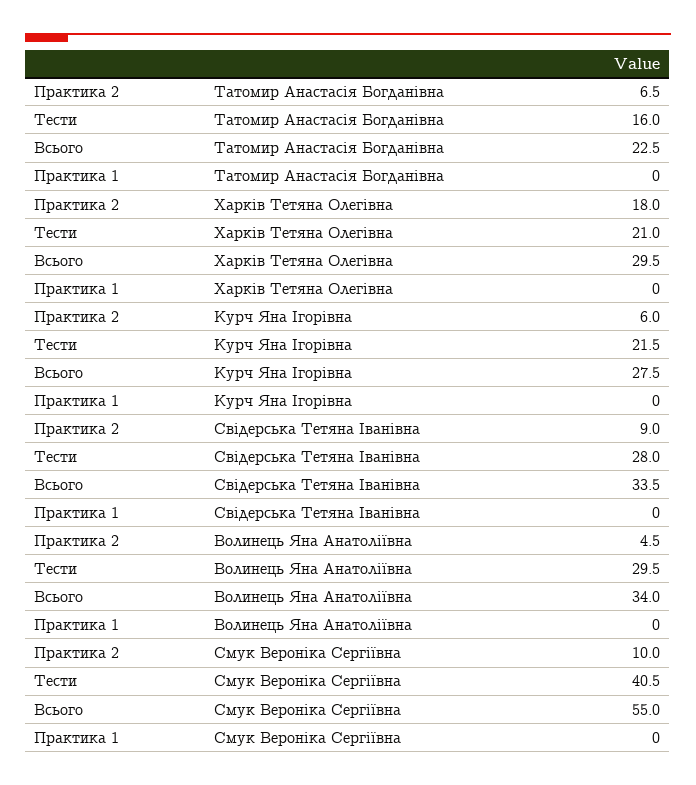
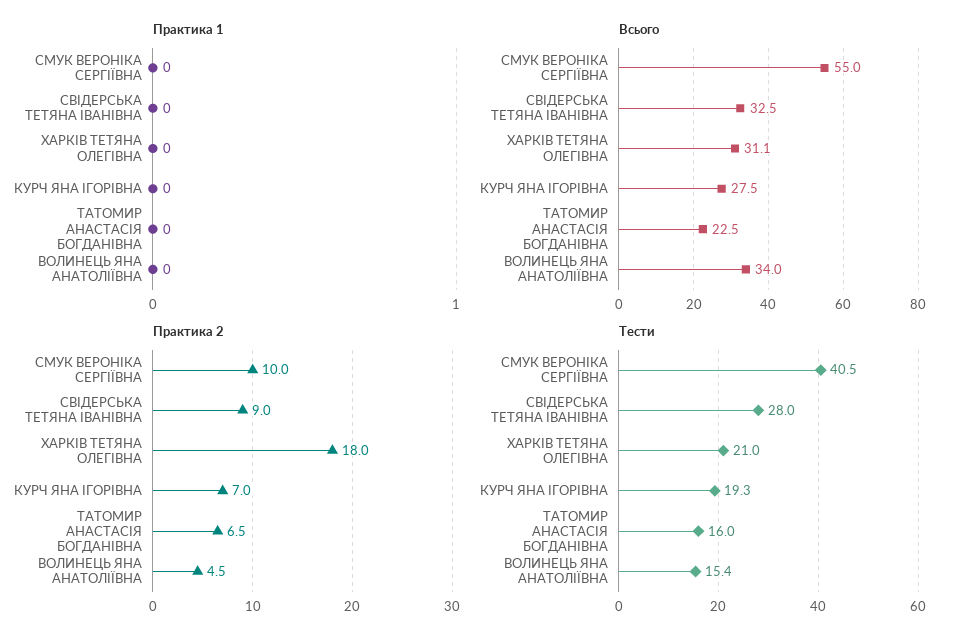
  {
    "Практика 2": {
      "Татомир Анастасія Богданівна": 6.5,
      "Харків Тетяна Олегівна": 18,
-     "Курч Яна Ігорівна": 6,
+     "Курч Яна Ігорівна": 7,
      "Свідерська Тетяна Іванівна": 9,
      "Волинець Яна Анатоліївна": 4.5,
      "Смук Вероніка Сергіївна": 10
    },
    "Тести": {
      "Татомир Анастасія Богданівна": 16,
      "Харків Тетяна Олегівна": 21,
-     "Курч Яна Ігорівна": 21.5,
+     "Курч Яна Ігорівна": 19.3,
      "Свідерська Тетяна Іванівна": 28,
-     "Волинець Яна Анатоліївна": 29.5,
+     "Волинець Яна Анатоліївна": 15.4,
      "Смук Вероніка Сергіївна": 40.5
    },
    "Всього": {
      "Татомир Анастасія Богданівна": 22.5,
-     "Харків Тетяна Олегівна": 29.5,
+     "Харків Тетяна Олегівна": 31.1,
      "Курч Яна Ігорівна": 27.5,
-     "Свідерська Тетяна Іванівна": 33.5,
+     "Свідерська Тетяна Іванівна": 32.5,
      "Волинець Яна Анатоліївна": 34,
      "Смук Вероніка Сергіївна": 55
    },
    "Практика 1": {
      "Татомир Анастасія Богданівна": 0,
      "Харків Тетяна Олегівна": 0,
      "Курч Яна Ігорівна": 0,
      "Свідерська Тетяна Іванівна": 0,
      "Волинець Яна Анатоліївна": 0,
      "Смук Вероніка Сергіївна": 0
    }
  }

